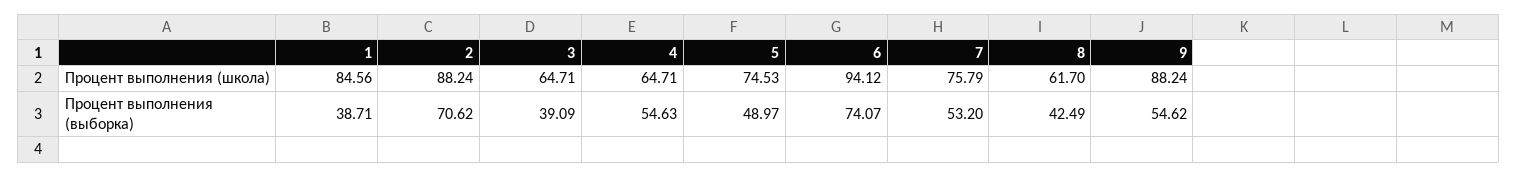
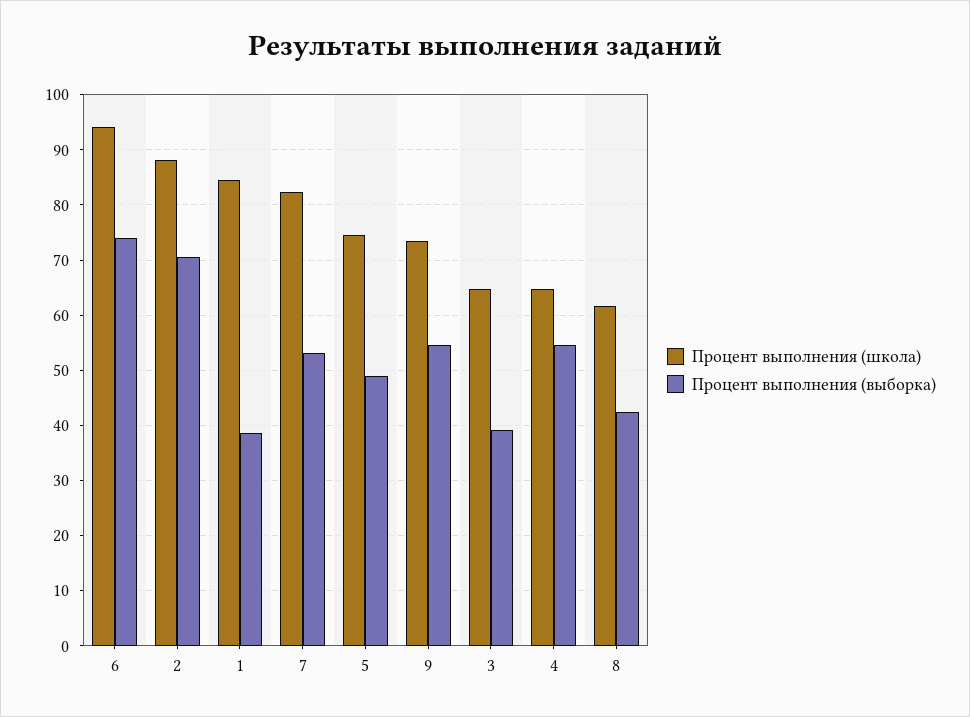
  {
    "Процент выполнения (школа)": {
      "1": 84.56,
      "2": 88.24,
      "3": 64.71,
      "4": 64.71,
      "5": 74.53,
      "6": 94.12,
-     "7": 75.79,
+     "7": 82,
      "8": 61.7,
-     "9": 88.24
+     "9": 74
    },
    "Процент выполнения (выборка)": {
      "1": 38.71,
      "2": 70.62,
      "3": 39.09,
      "4": 54.63,
      "5": 48.97,
      "6": 74.07,
      "7": 53.2,
      "8": 42.49,
      "9": 54.62
    }
  }

